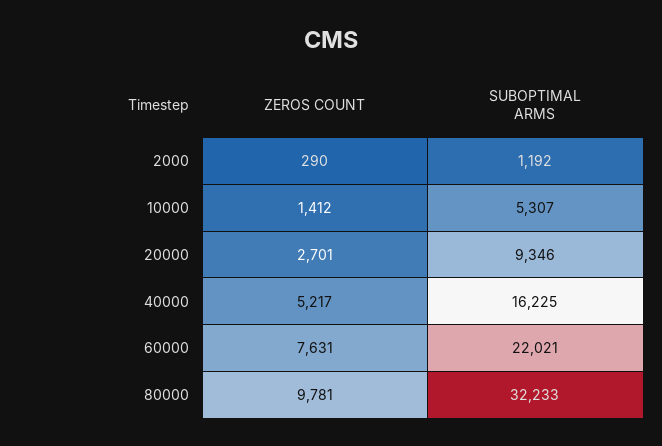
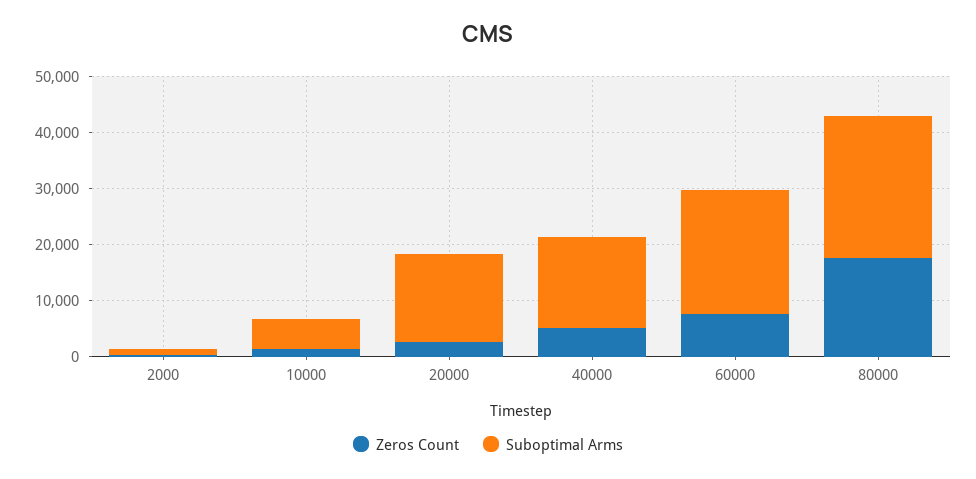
  {
    "ZEROS COUNT": {
      "2000": 290,
      "10000": 1412,
      "20000": 2701,
      "40000": 5217,
      "60000": 7631,
-     "80000": 9781
+     "80000": 18000
    },
    "SUBOPTIMAL ARMS": {
      "2000": 1192,
      "10000": 5307,
-     "20000": 9346,
+     "20000": 16000,
      "40000": 16225,
      "60000": 22021,
-     "80000": 32233
+     "80000": 26000
    }
  }

